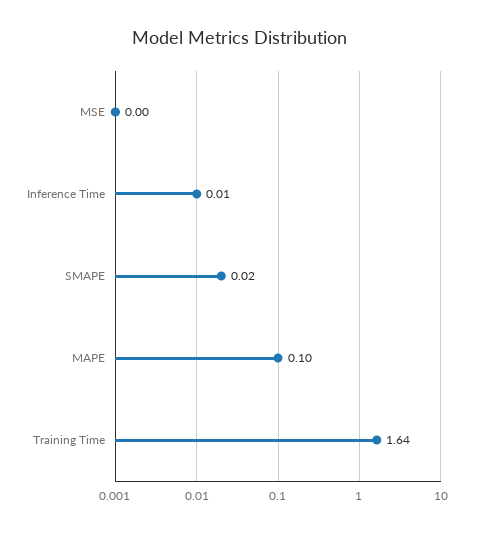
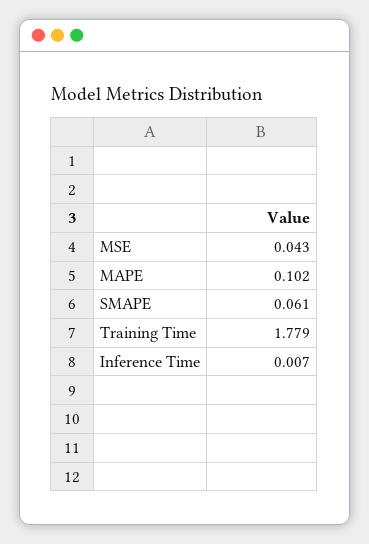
  {
-   "MSE": 0,
+   "MSE": 0.043,
    "Inference Time": 0.007,
-   "SMAPE": 0.02,
+   "SMAPE": 0.061,
    "MAPE": 0.102,
-   "Training Time": 1.64
+   "Training Time": 1.779
  }

